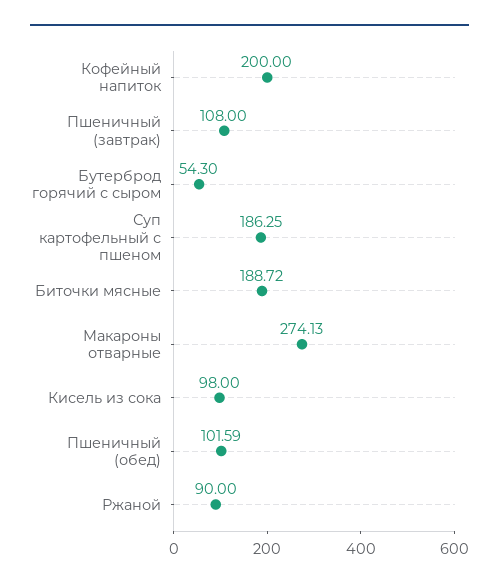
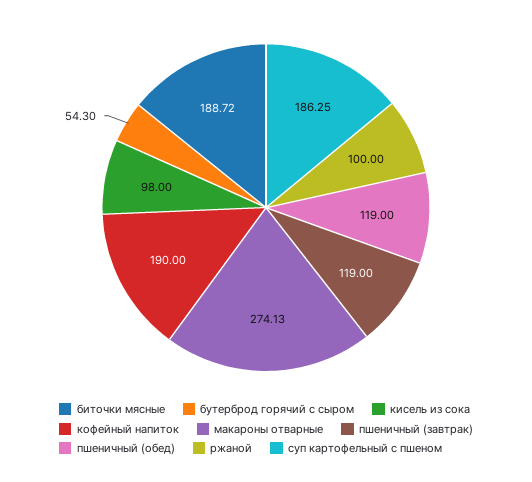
  {
-   "Кофейный напиток": 200,
+   "Кофейный напиток": 190,
-   "Пшеничный (завтрак)": 108,
+   "Пшеничный (завтрак)": 119,
    "Бутерброд горячий с сыром": 54.3,
    "Суп картофельный с пшеном": 186.25,
    "Биточки мясные": 188.72,
    "Макароны отварные": 274.13,
    "Кисель из сока": 98,
-   "Пшеничный (обед)": 101.59,
+   "Пшеничный (обед)": 119,
-   "Ржаной": 90
+   "Ржаной": 100
  }

